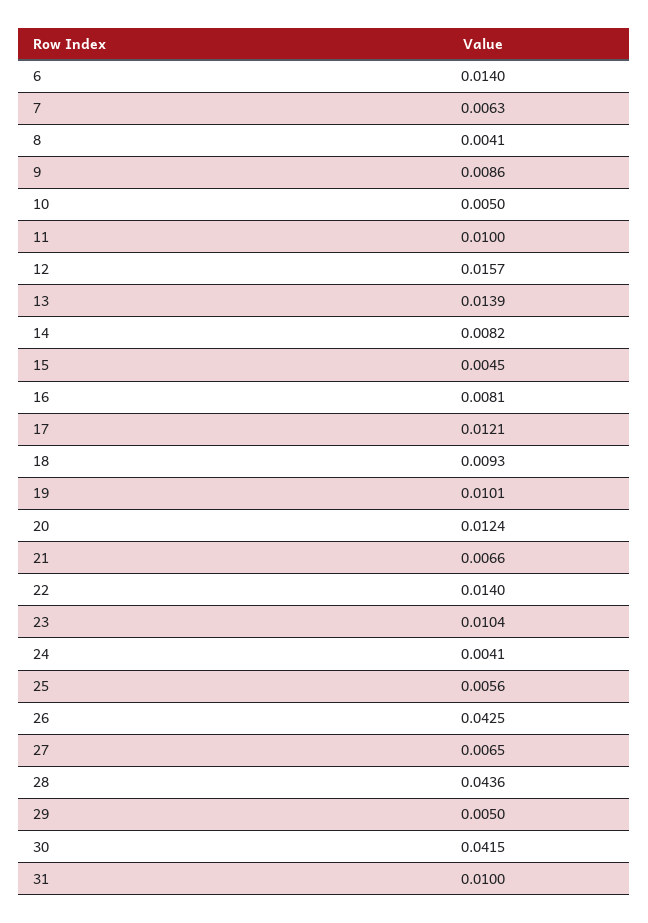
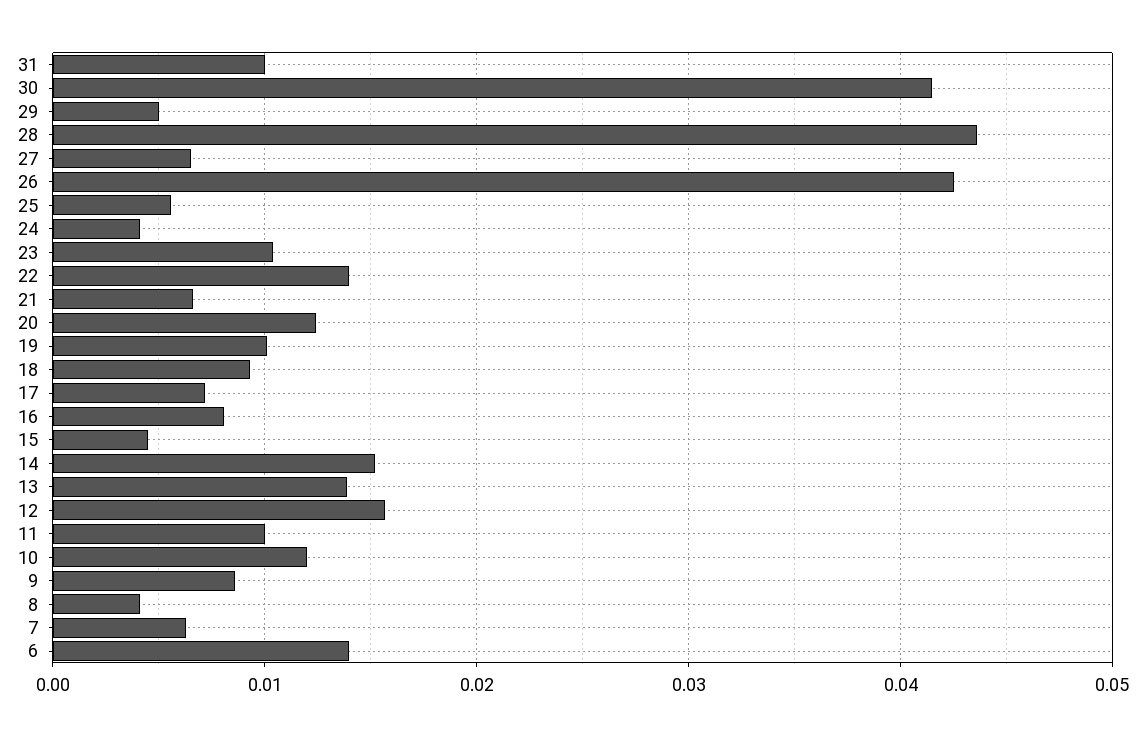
  {
    "6": 0.014,
    "7": 0.0063,
    "8": 0.0041,
    "9": 0.0086,
-   "10": 0.005,
+   "10": 0.012,
    "11": 0.01,
    "12": 0.0157,
    "13": 0.0139,
-   "14": 0.0082,
+   "14": 0.015,
    "15": 0.0045,
    "16": 0.0081,
-   "17": 0.0121,
+   "17": 0.007,
    "18": 0.0093,
    "19": 0.0101,
    "20": 0.0124,
    "21": 0.0066,
    "22": 0.014,
    "23": 0.0104,
    "24": 0.0041,
    "25": 0.0056,
    "26": 0.0425,
    "27": 0.0065,
    "28": 0.0436,
    "29": 0.005,
    "30": 0.0415,
    "31": 0.01
  }

